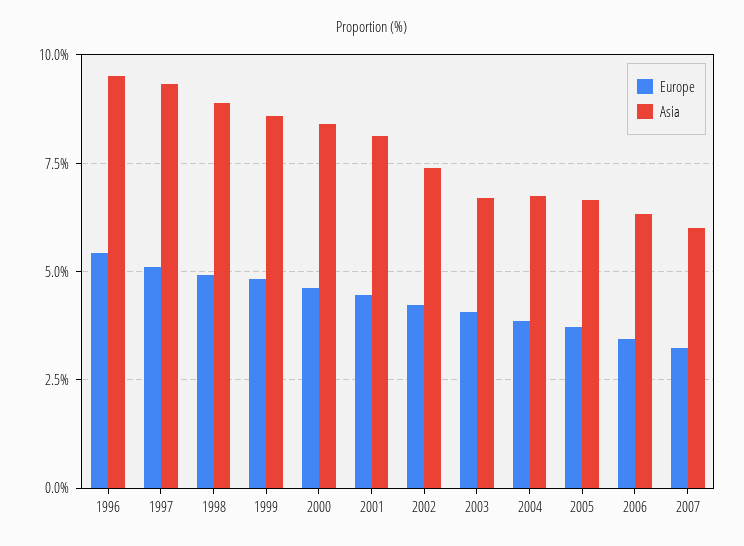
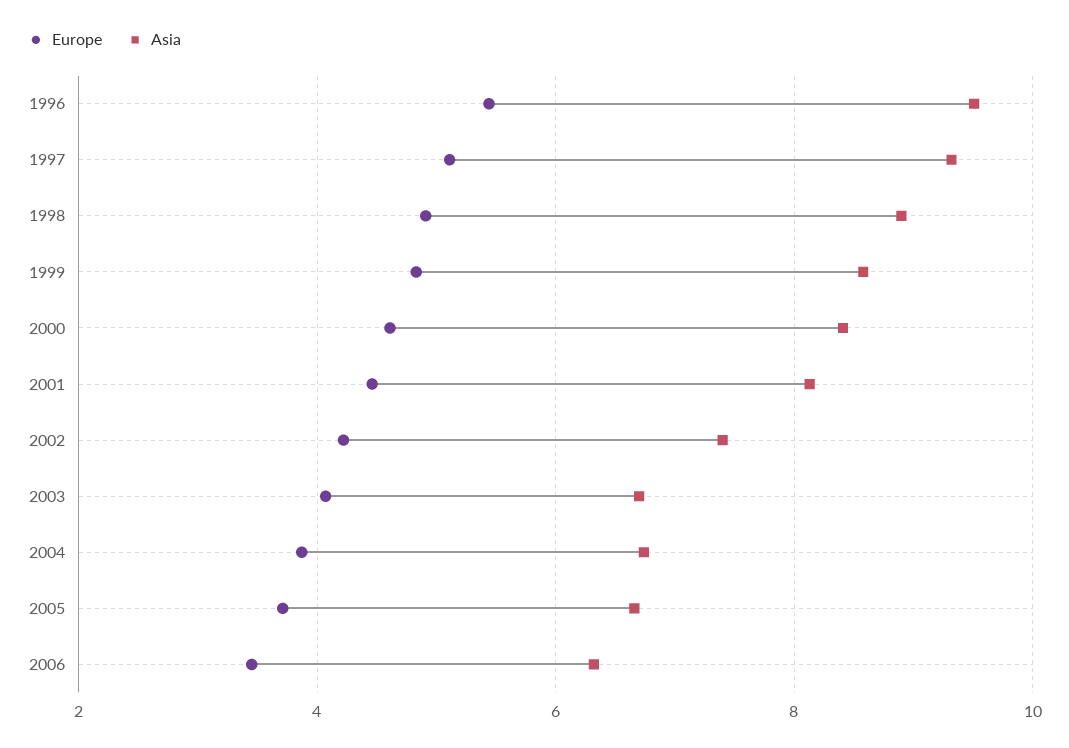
  {
    "Europe": {
      "1996": 5.4,
      "1997": 5.2,
      "1998": 5,
      "1999": 4.8,
      "2000": 4.6,
      "2001": 4.4,
      "2002": 4.2,
      "2003": 4,
      "2004": 3.8,
      "2005": 3.8,
-     "2006": 3.4,
+     "2006": 3.4
-     "2007": 3.25
    },
    "Asia": {
      "1996": 9.6,
      "1997": 9.4,
      "1998": 9,
      "1999": 8.6,
      "2000": 8.4,
      "2001": 8.2,
      "2002": 7.4,
      "2003": 6.8,
      "2004": 6.8,
      "2005": 6.6,
-     "2006": 6.4,
+     "2006": 6.4
-     "2007": 6
    }
  }

